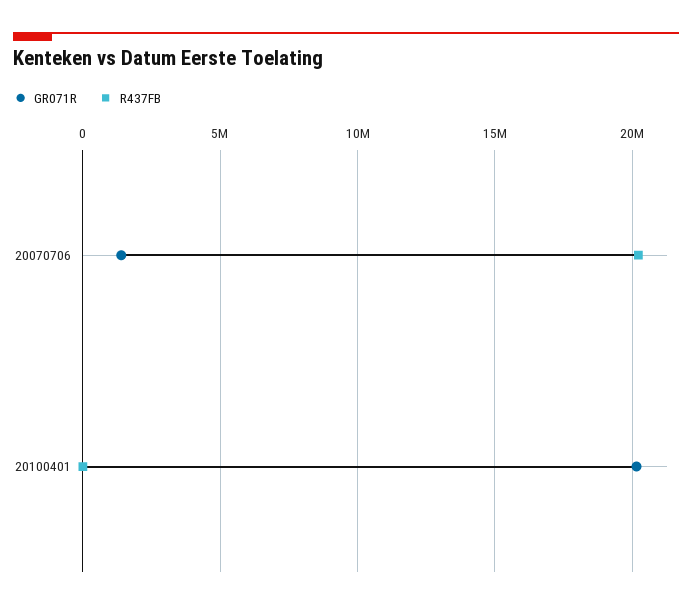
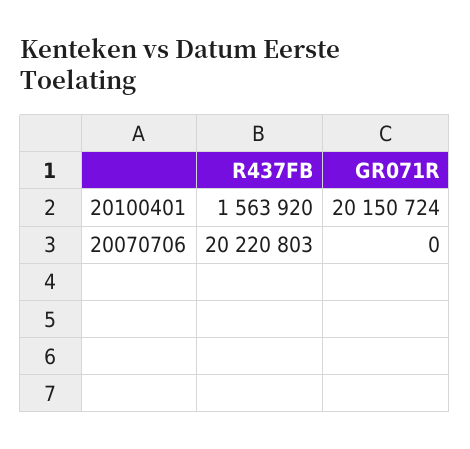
  {
    "GR071R": {
-     "20070706": 1500000,
+     "20070706": 0,
      "20100401": 20150724
    },
    "R437FB": {
      "20070706": 20220803,
-     "20100401": 0
+     "20100401": 1563920
    }
  }

